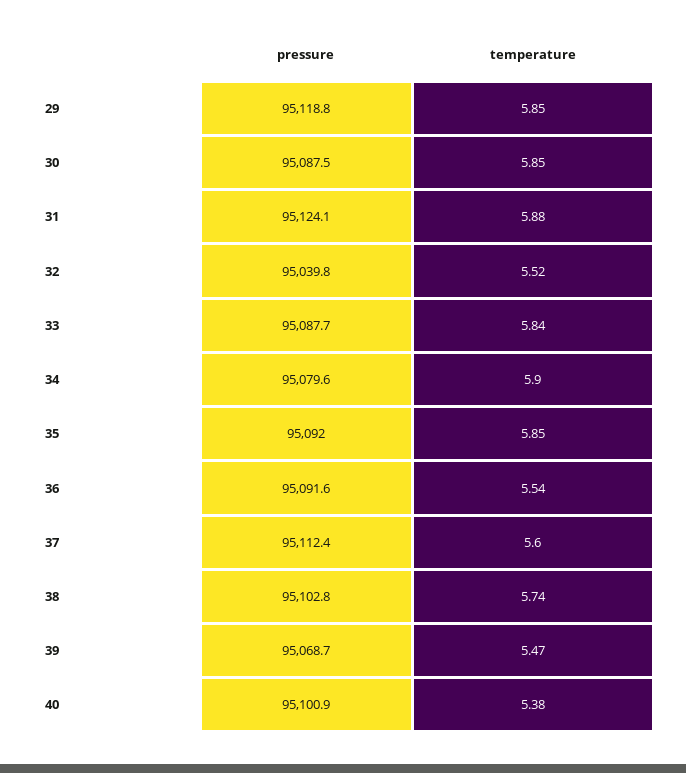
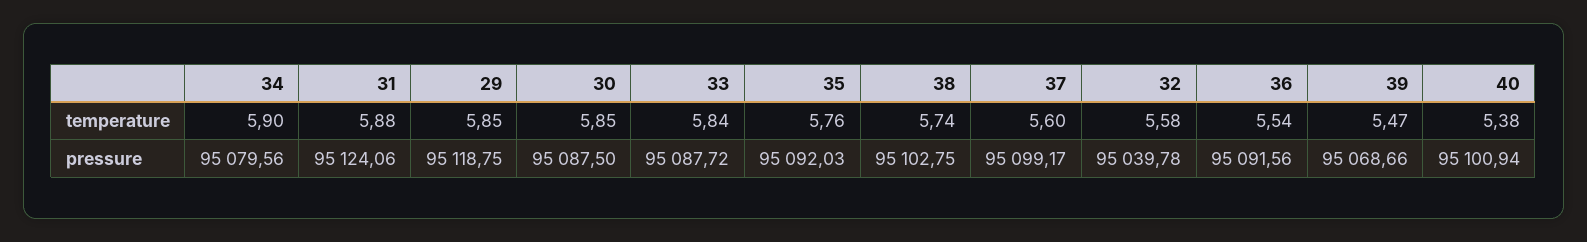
  {
    "pressure": {
      "29": 95118.75,
      "30": 95087.5,
      "31": 95124.06,
      "32": 95039.78,
      "33": 95087.72,
      "34": 95079.56,
      "35": 95092.03,
      "36": 95091.56,
-     "37": 95112.4,
+     "37": 95099.17,
      "38": 95102.75,
      "39": 95068.66,
      "40": 95100.94
    },
    "temperature": {
      "29": 5.85,
      "30": 5.85,
      "31": 5.88,
-     "32": 5.52,
+     "32": 5.58,
      "33": 5.84,
      "34": 5.9,
-     "35": 5.85,
+     "35": 5.76,
      "36": 5.54,
      "37": 5.6,
      "38": 5.74,
      "39": 5.47,
      "40": 5.38
    }
  }

